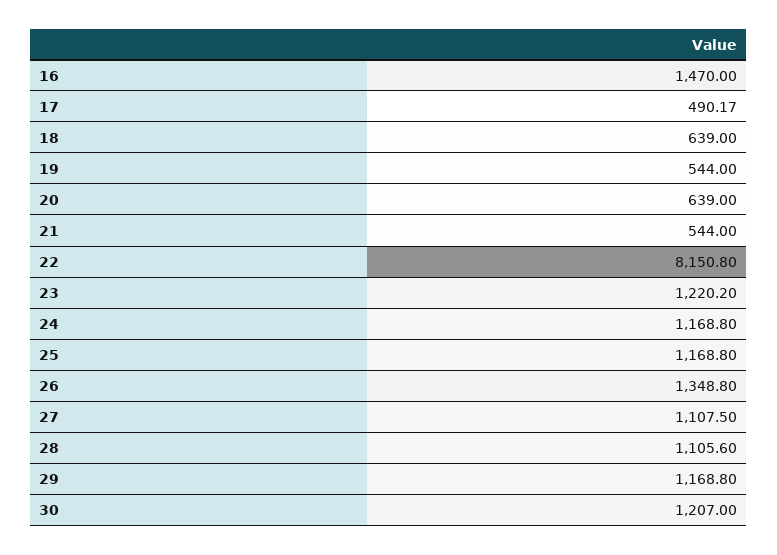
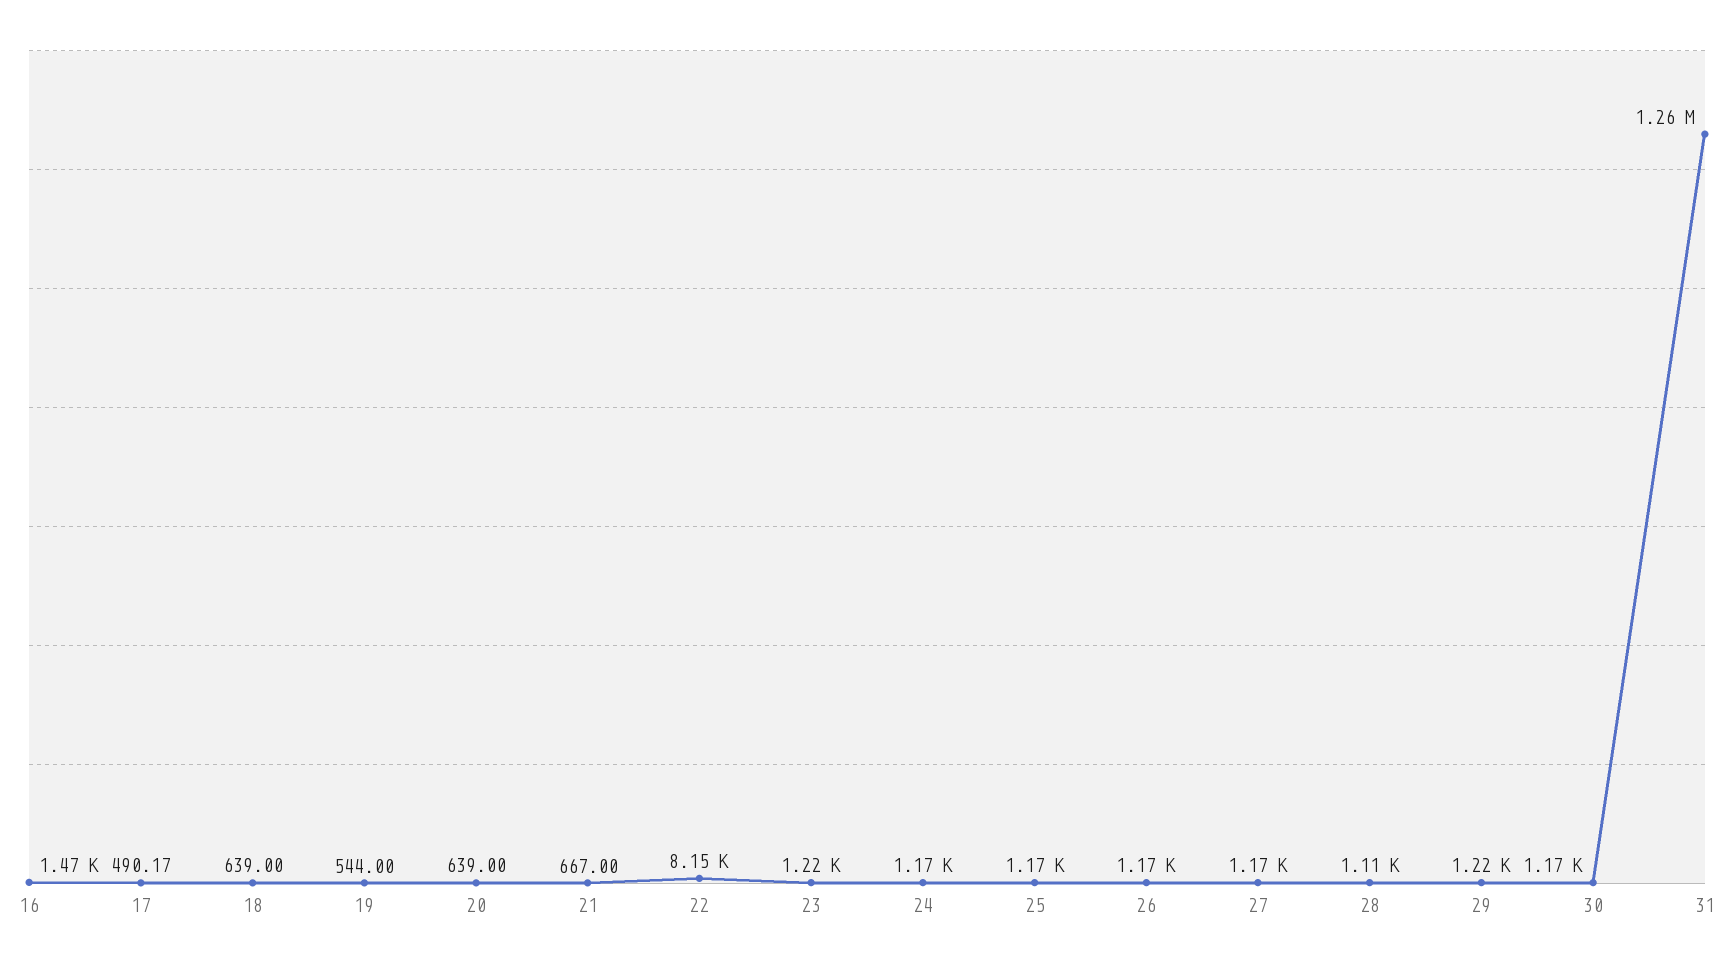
  {
    "16": 1470,
    "17": 490.17,
    "18": 639,
    "19": 544,
    "20": 639,
-   "21": 544,
+   "21": 667,
    "22": 8150.8,
    "23": 1220.2,
    "24": 1168.8,
    "25": 1168.8,
-   "26": 1348.8,
+   "26": 1170,
-   "27": 1107.5,
+   "27": 1170,
    "28": 1105.6,
-   "29": 1168.8,
+   "29": 1220,
-   "30": 1207
+   "30": 1170,
+   "31": 1260000
  }

